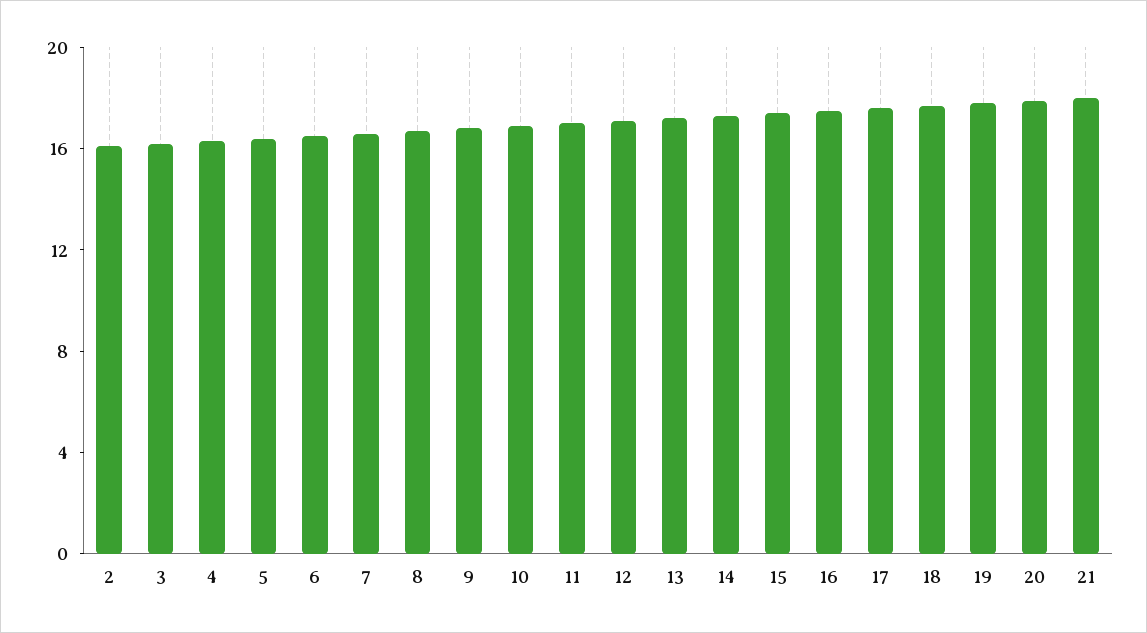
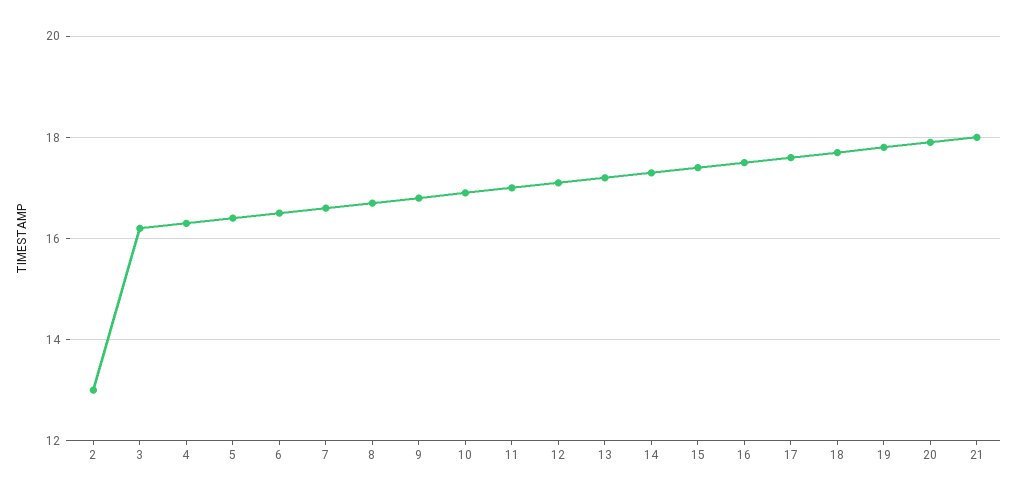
  {
-   "2": 16,
+   "2": 13,
    "3": 16,
    "4": 16.5,
    "5": 16.5,
    "6": 16.5,
    "7": 16.5,
    "8": 16.5,
    "9": 17,
    "10": 17,
    "11": 17,
    "12": 17,
    "13": 17,
    "14": 17.5,
    "15": 17.5,
    "16": 17.5,
    "17": 17.5,
    "18": 17.5,
    "19": 18,
    "20": 18,
    "21": 18
  }

